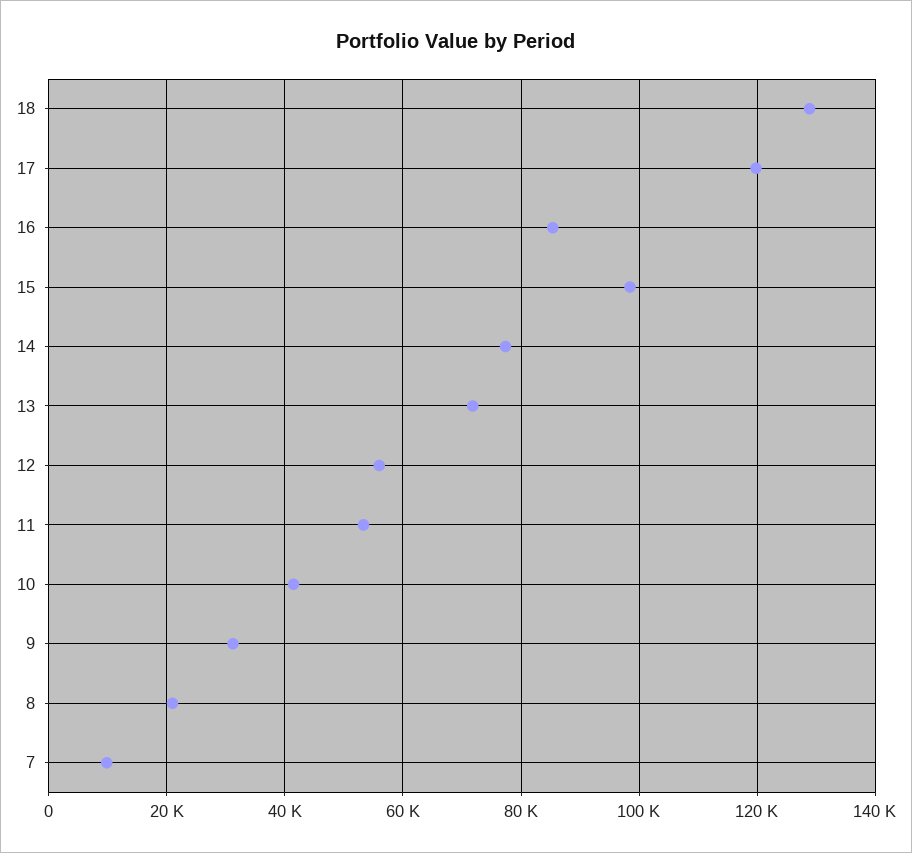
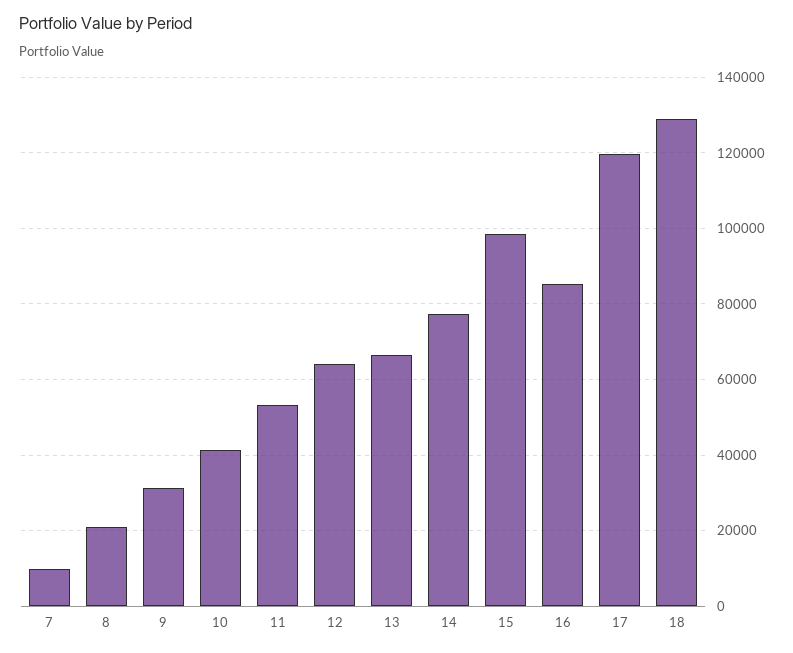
  {
    "18": 128000,
    "17": 120000,
    "16": 86000,
    "15": 98000,
    "14": 78000,
-   "13": 72000,
+   "13": 66000,
-   "12": 56000,
+   "12": 64000,
    "11": 54000,
    "10": 42000,
    "9": 32000,
    "8": 20000,
    "7": 10000
  }

